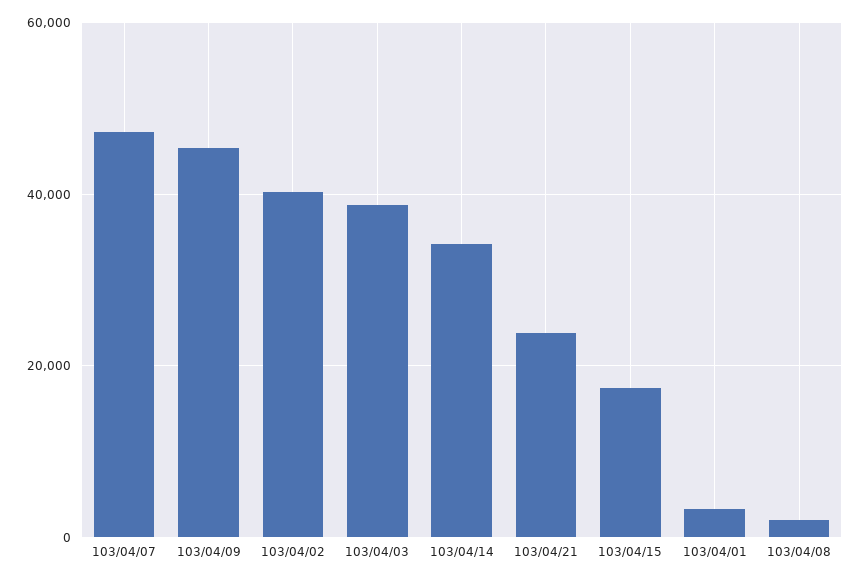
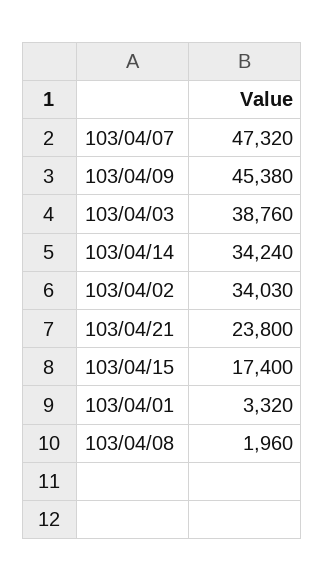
  {
    "103/04/07": 47320,
    "103/04/09": 45380,
-   "103/04/02": 40000,
+   "103/04/02": 34030,
    "103/04/03": 38760,
    "103/04/14": 34240,
    "103/04/21": 23800,
    "103/04/15": 17400,
    "103/04/01": 3320,
    "103/04/08": 1960
  }

